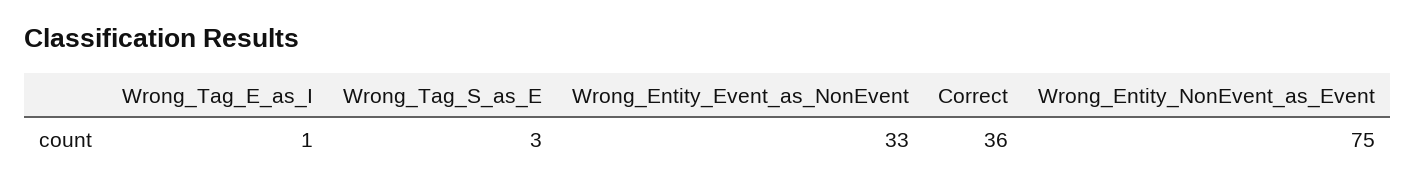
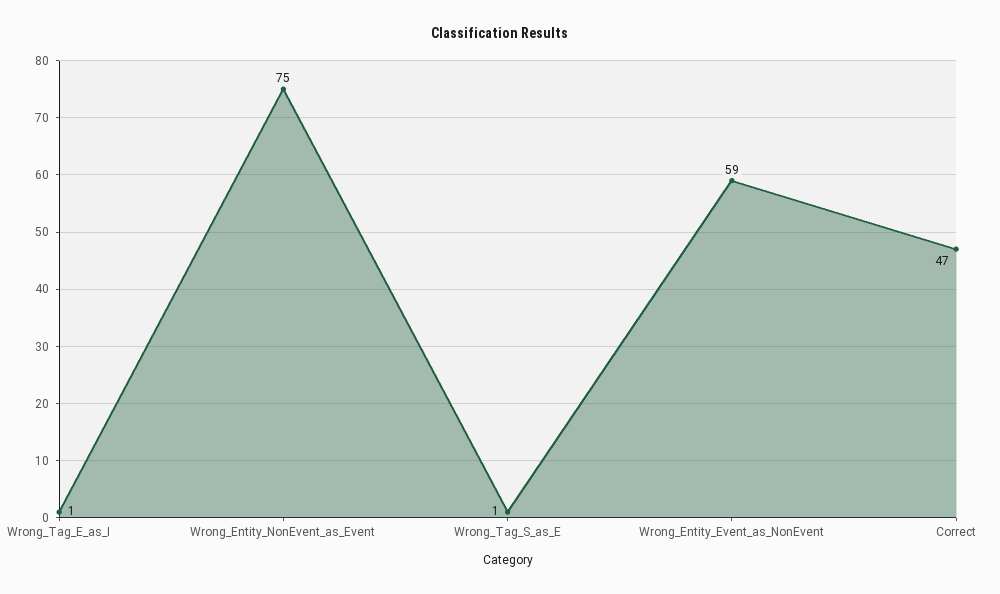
  {
    "Wrong_Tag_E_as_I": 1,
-   "Wrong_Tag_S_as_E": 3,
+   "Wrong_Tag_S_as_E": 1,
-   "Wrong_Entity_Event_as_NonEvent": 33,
+   "Wrong_Entity_Event_as_NonEvent": 59,
-   "Correct": 36,
+   "Correct": 47,
    "Wrong_Entity_NonEvent_as_Event": 75
  }

